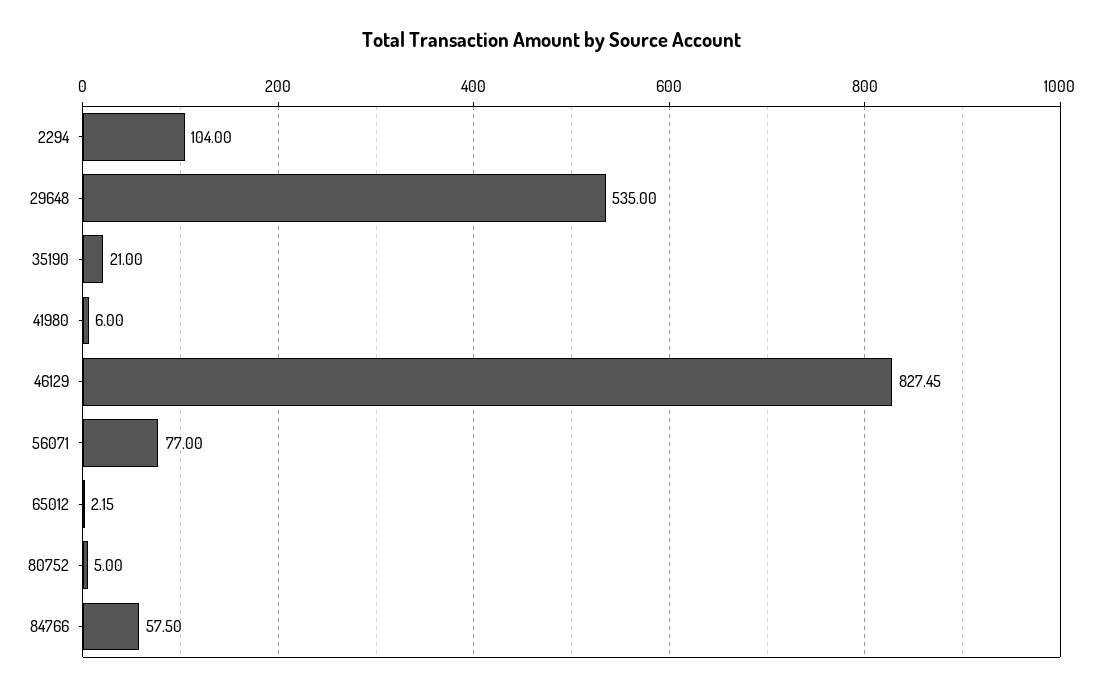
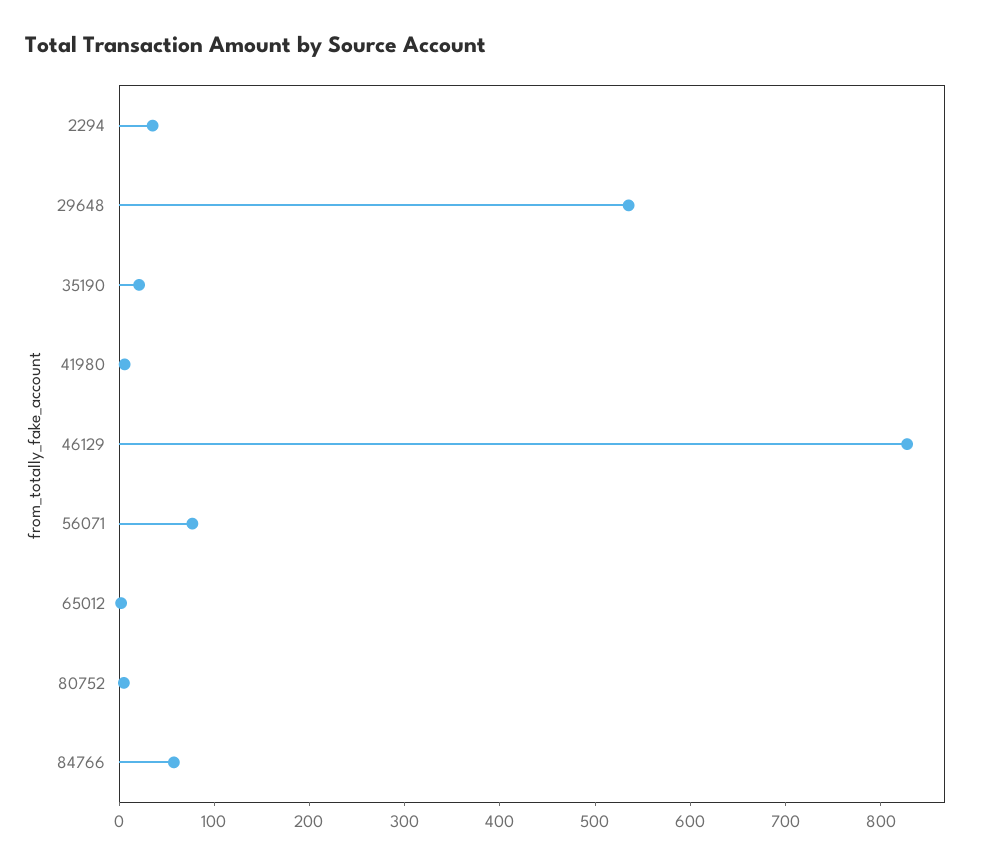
  {
-   "2294": 104,
+   "2294": 40,
    "29648": 535,
    "35190": 21,
    "41980": 6,
    "46129": 827.45,
    "56071": 77,
    "65012": 2.15,
    "80752": 5,
    "84766": 57.5
  }

